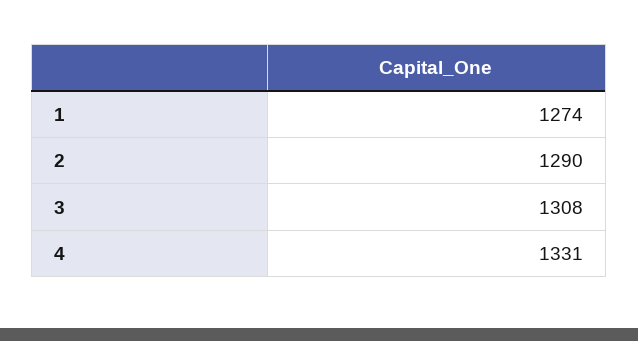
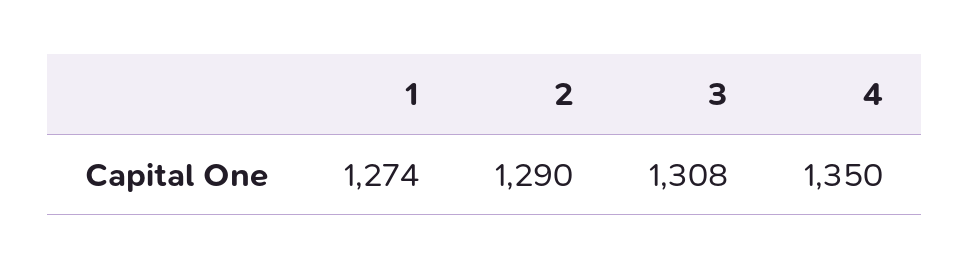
  {
    "1": 1274,
    "2": 1290,
    "3": 1308,
-   "4": 1331
+   "4": 1350
  }

